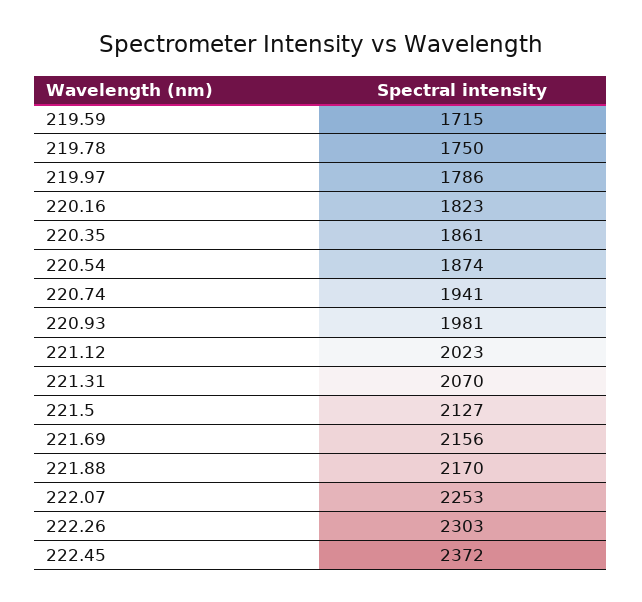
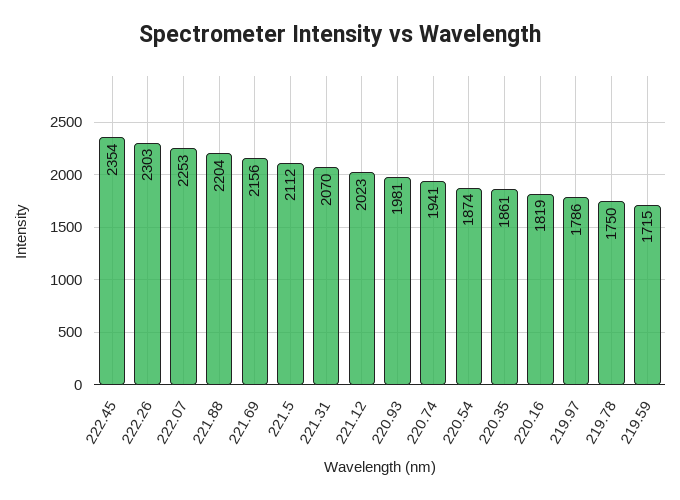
  {
    "219.59": 1715,
    "219.78": 1750,
    "219.97": 1786,
-   "220.16": 1823,
+   "220.16": 1819,
    "220.35": 1861,
    "220.54": 1874,
    "220.74": 1941,
    "220.93": 1981,
    "221.12": 2023,
    "221.31": 2070,
-   "221.5": 2127,
+   "221.5": 2112,
    "221.69": 2156,
-   "221.88": 2170,
+   "221.88": 2204,
    "222.07": 2253,
    "222.26": 2303,
-   "222.45": 2372
+   "222.45": 2354
  }

